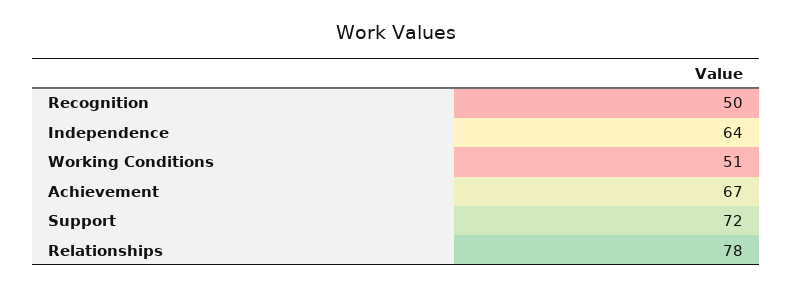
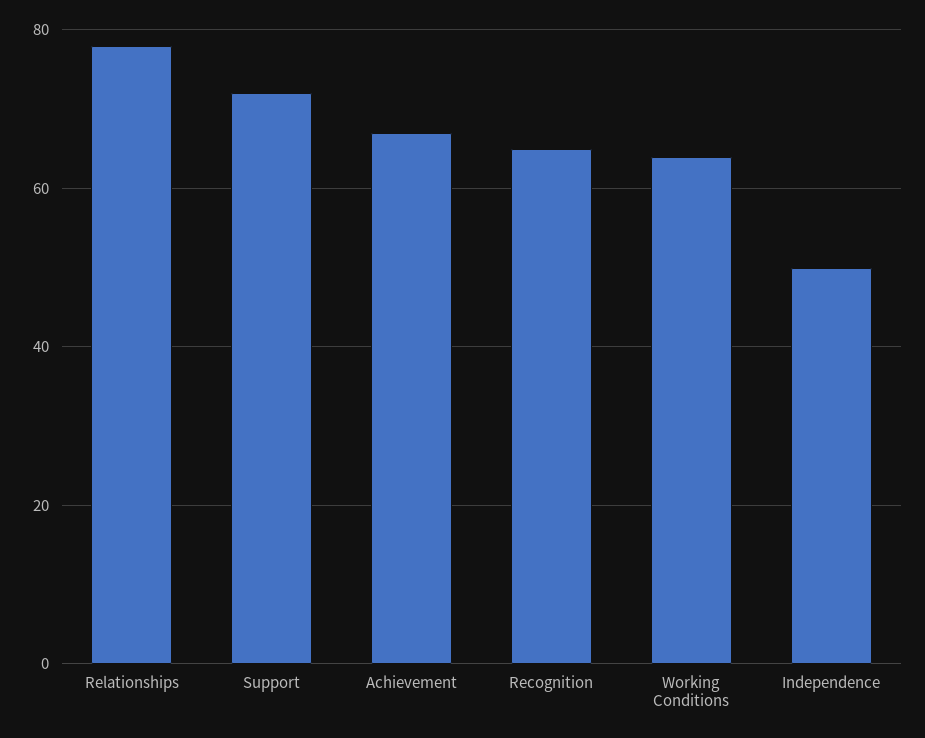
  {
-   "Recognition": 50,
+   "Recognition": 65,
-   "Independence": 64,
+   "Independence": 50,
-   "Working Conditions": 51,
+   "Working Conditions": 65,
    "Achievement": 67,
    "Support": 72,
    "Relationships": 78
  }

